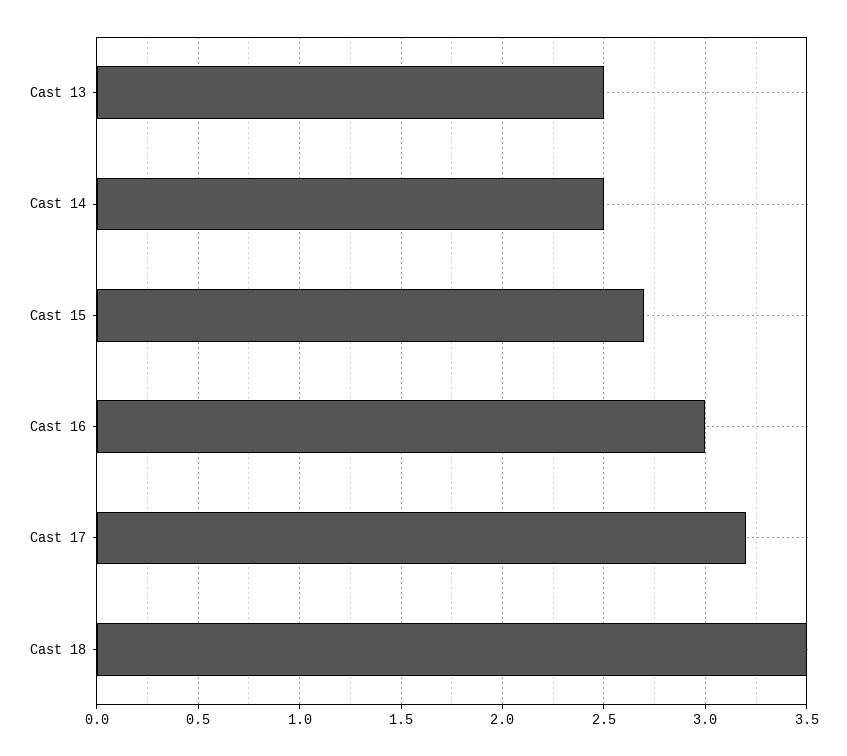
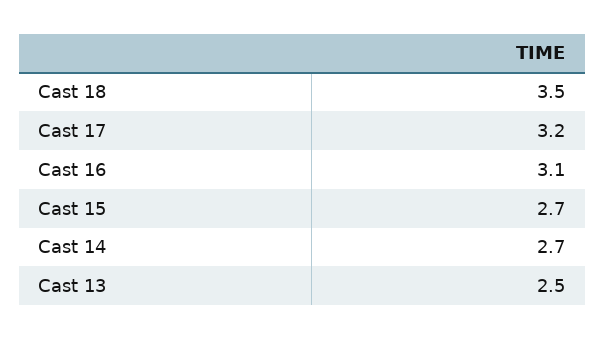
  {
    "Cast 13": 2.5,
-   "Cast 14": 2.5,
+   "Cast 14": 2.7,
    "Cast 15": 2.7,
-   "Cast 16": 3,
+   "Cast 16": 3.1,
    "Cast 17": 3.2,
    "Cast 18": 3.5
  }

